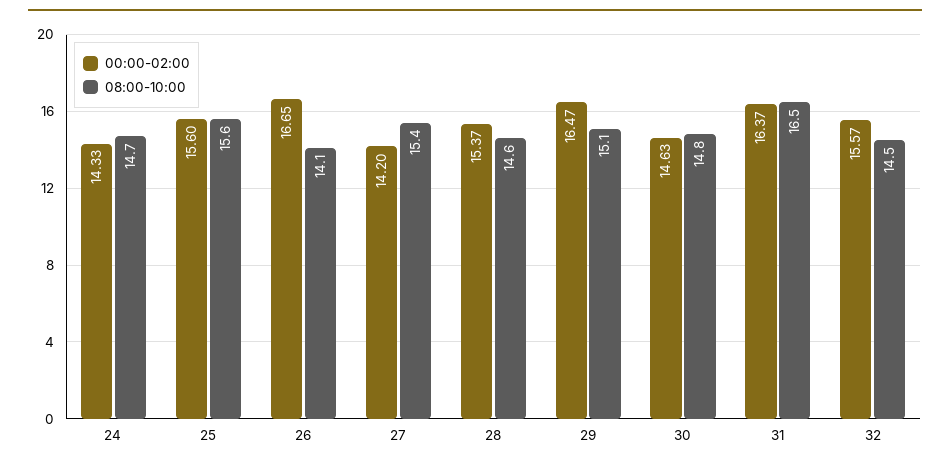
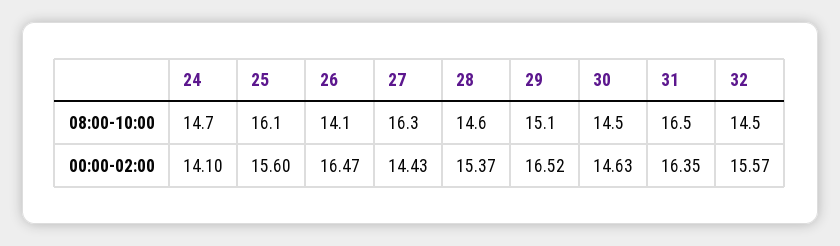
  {
    "00:00-02:00": {
-     "24": 14.33,
+     "24": 14.1,
      "25": 15.6,
-     "26": 16.65,
+     "26": 16.47,
-     "27": 14.2,
+     "27": 14.43,
      "28": 15.37,
-     "29": 16.47,
+     "29": 16.52,
      "30": 14.63,
-     "31": 16.37,
+     "31": 16.35,
      "32": 15.57
    },
    "08:00-10:00": {
      "24": 14.7,
-     "25": 15.6,
+     "25": 16.1,
      "26": 14.1,
-     "27": 15.4,
+     "27": 16.3,
      "28": 14.6,
      "29": 15.1,
-     "30": 14.8,
+     "30": 14.5,
      "31": 16.5,
      "32": 14.5
    }
  }

